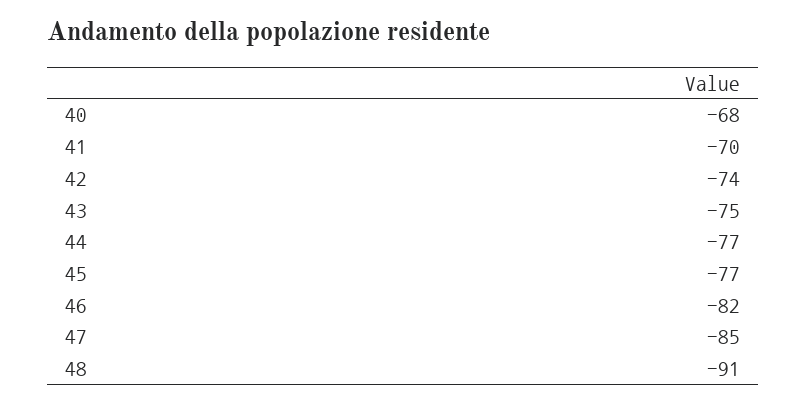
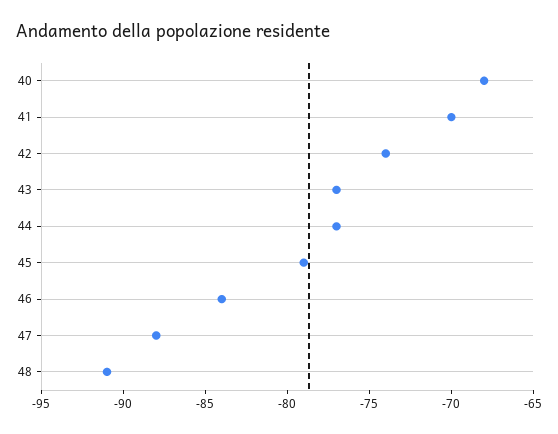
  {
    "40": -68,
    "41": -70,
    "42": -74,
-   "43": -75,
+   "43": -77,
    "44": -77,
-   "45": -77,
+   "45": -79,
-   "46": -82,
+   "46": -84,
-   "47": -85,
+   "47": -88,
    "48": -91
  }

